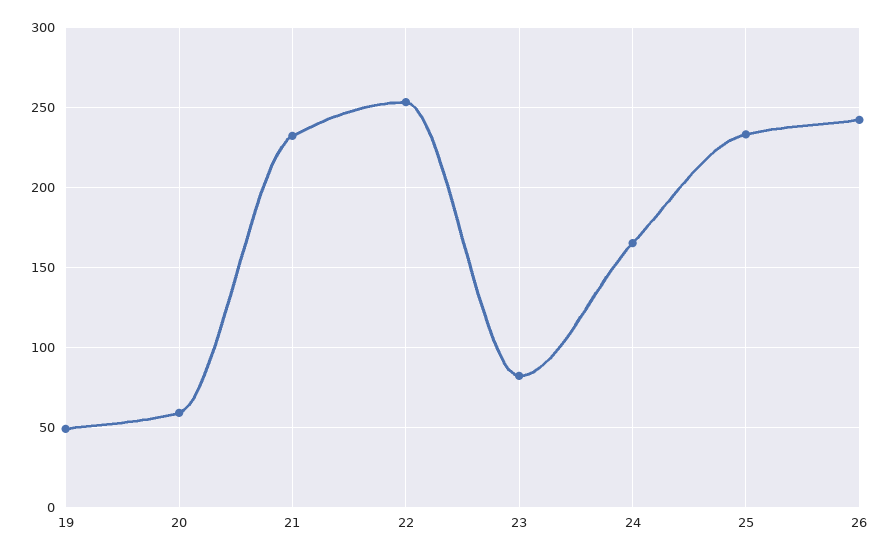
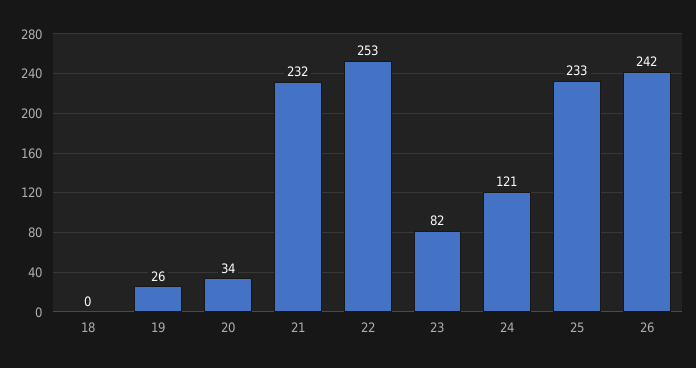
  {
-   "19": 50,
+   "19": 26,
-   "20": 60,
+   "20": 34,
    "21": 232,
    "22": 253,
    "23": 82,
-   "24": 165,
+   "24": 121,
    "25": 233,
-   "26": 242
+   "26": 242,
+   "18": 0
  }

